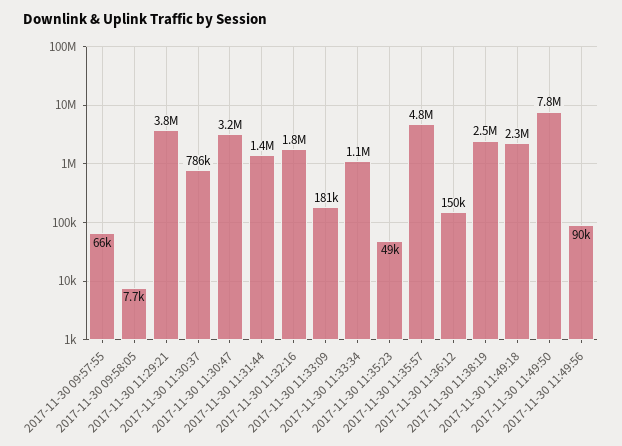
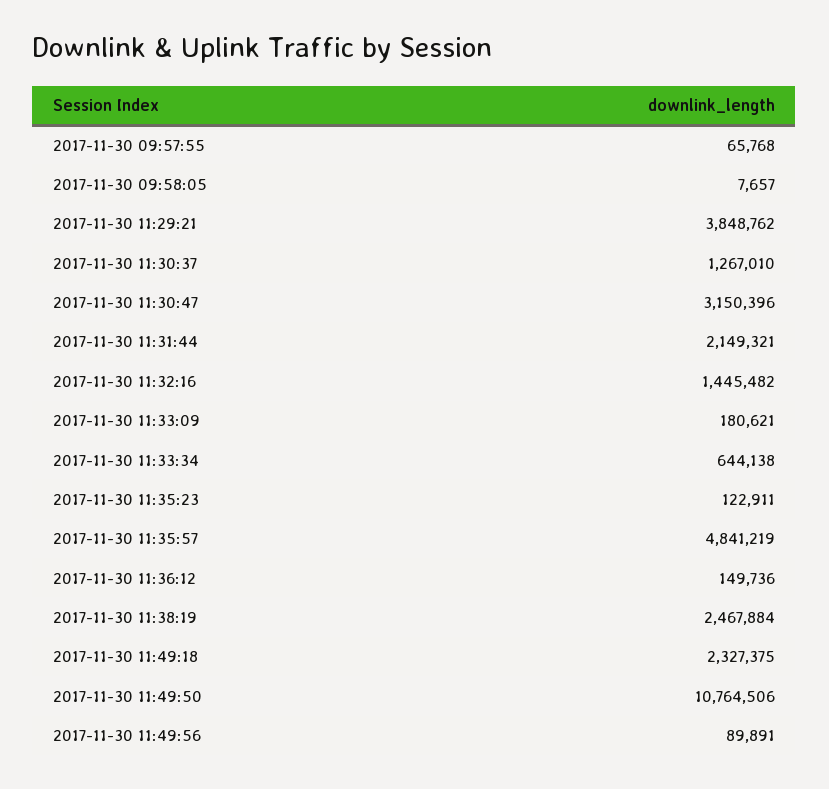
  {
    "2017-11-30 09:57:55": 65768,
    "2017-11-30 09:58:05": 7657,
    "2017-11-30 11:29:21": 3848762,
-   "2017-11-30 11:30:37": 786000,
+   "2017-11-30 11:30:37": 1267010,
    "2017-11-30 11:30:47": 3150396,
-   "2017-11-30 11:31:44": 1400000,
+   "2017-11-30 11:31:44": 2149321,
-   "2017-11-30 11:32:16": 1800000,
+   "2017-11-30 11:32:16": 1445482,
    "2017-11-30 11:33:09": 180621,
-   "2017-11-30 11:33:34": 1100000,
+   "2017-11-30 11:33:34": 644138,
-   "2017-11-30 11:35:23": 49000,
+   "2017-11-30 11:35:23": 122911,
    "2017-11-30 11:35:57": 4841219,
    "2017-11-30 11:36:12": 149736,
    "2017-11-30 11:38:19": 2467884,
    "2017-11-30 11:49:18": 2327375,
-   "2017-11-30 11:49:50": 7800000,
+   "2017-11-30 11:49:50": 10764506,
    "2017-11-30 11:49:56": 89891
  }

